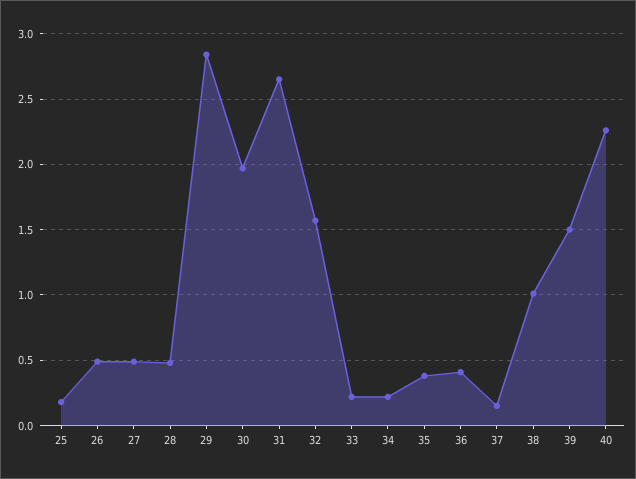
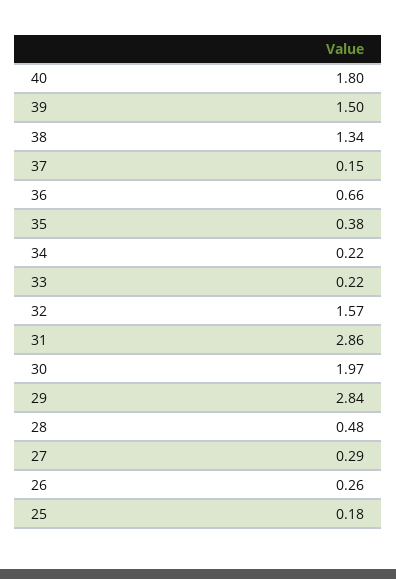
  {
    "25": 0.18,
-   "26": 0.5,
+   "26": 0.26,
-   "27": 0.5,
+   "27": 0.29,
    "28": 0.48,
    "29": 2.84,
    "30": 1.97,
-   "31": 2.65,
+   "31": 2.86,
    "32": 1.57,
    "33": 0.22,
    "34": 0.22,
    "35": 0.38,
-   "36": 0.4,
+   "36": 0.66,
    "37": 0.15,
-   "38": 1,
+   "38": 1.34,
    "39": 1.5,
-   "40": 2.25
+   "40": 1.8
  }

